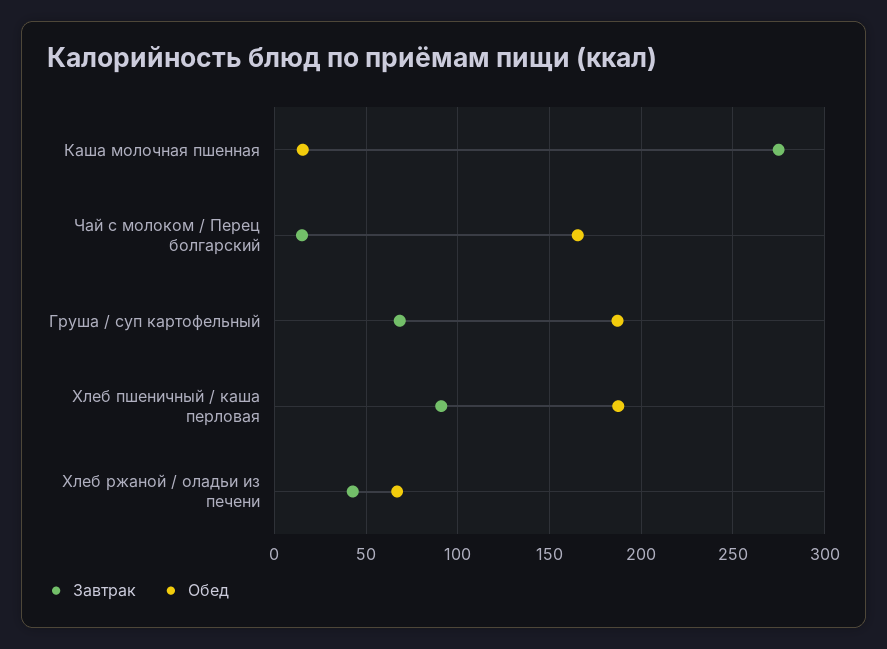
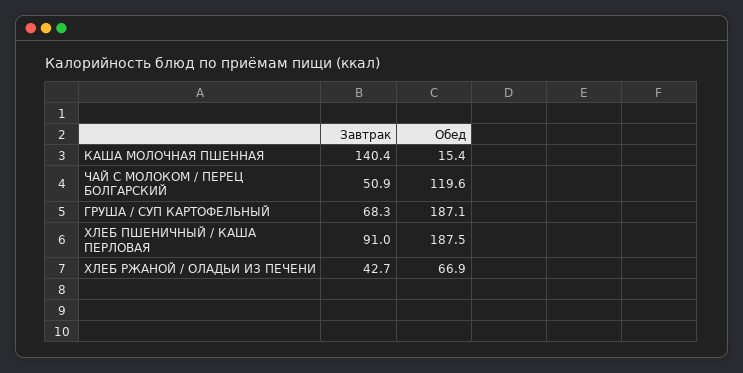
  {
    "Завтрак": {
-     "Каша молочная пшенная": 275,
+     "Каша молочная пшенная": 140.4,
-     "Чай с молоком / Перец болгарский": 15,
+     "Чай с молоком / Перец болгарский": 50.9,
      "Груша / суп картофельный": 68.3,
      "Хлеб пшеничный / каша перловая": 91,
      "Хлеб ржаной / оладьи из печени": 42.7
    },
    "Обед": {
      "Каша молочная пшенная": 15.4,
-     "Чай с молоком / Перец болгарский": 165,
+     "Чай с молоком / Перец болгарский": 119.6,
      "Груша / суп картофельный": 187.1,
      "Хлеб пшеничный / каша перловая": 187.5,
      "Хлеб ржаной / оладьи из печени": 66.9
    }
  }

